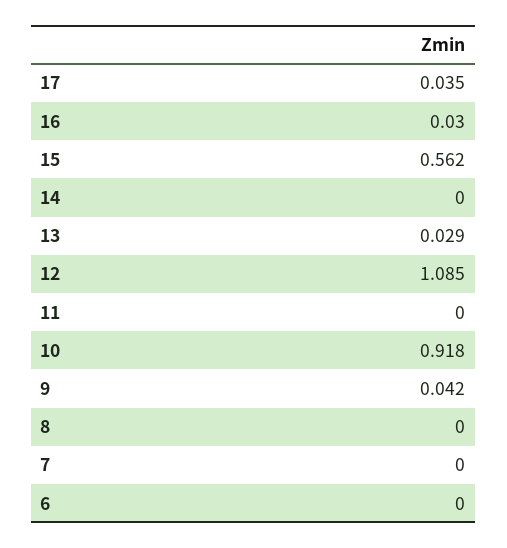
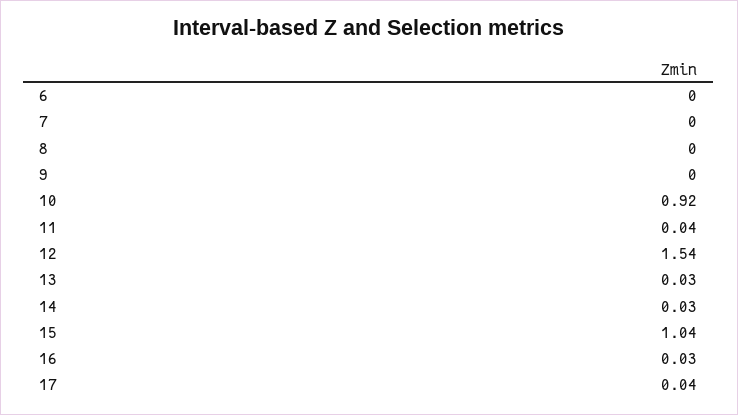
  {
    "17": 0.035,
    "16": 0.03,
-   "15": 0.562,
+   "15": 1.04,
-   "14": 0,
+   "14": 0.03,
    "13": 0.029,
-   "12": 1.085,
+   "12": 1.54,
-   "11": 0,
+   "11": 0.04,
    "10": 0.918,
-   "9": 0.042,
+   "9": 0,
    "8": 0,
    "7": 0,
    "6": 0
  }

